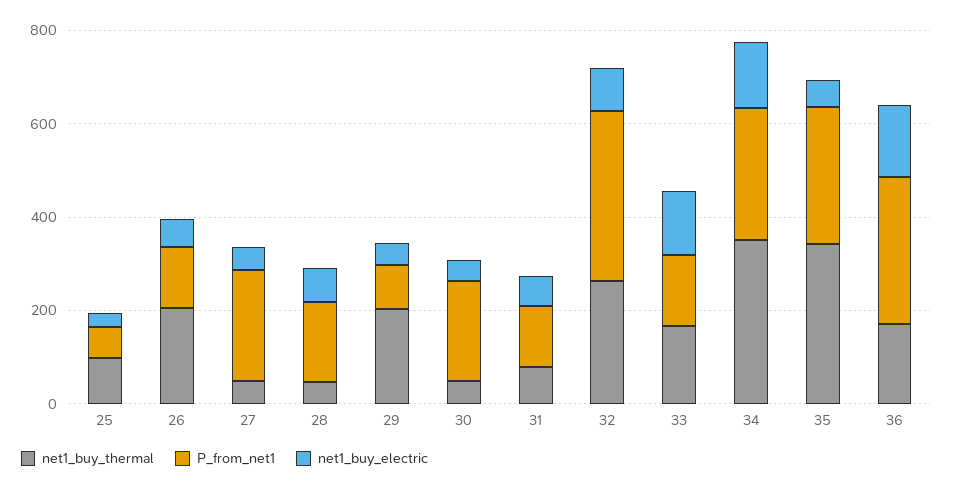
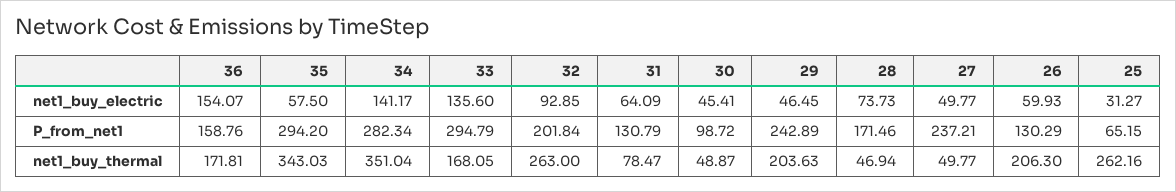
  {
    "net1_buy_thermal": {
-     "25": 100,
+     "25": 262.16,
      "26": 206.3,
      "27": 49.77,
      "28": 46.94,
      "29": 203.63,
      "30": 48.87,
      "31": 78.47,
      "32": 263,
      "33": 168.05,
      "34": 351.04,
      "35": 343.03,
      "36": 171.81
    },
    "P_from_net1": {
      "25": 65.15,
      "26": 130.29,
      "27": 237.21,
      "28": 171.46,
-     "29": 100,
+     "29": 242.89,
-     "30": 200,
+     "30": 98.72,
      "31": 130.79,
-     "32": 350,
+     "32": 201.84,
-     "33": 150,
+     "33": 294.79,
      "34": 282.34,
      "35": 294.2,
-     "36": 300
+     "36": 158.76
    },
    "net1_buy_electric": {
      "25": 31.27,
      "26": 59.93,
      "27": 49.77,
      "28": 73.73,
      "29": 46.45,
      "30": 45.41,
      "31": 64.09,
      "32": 92.85,
      "33": 135.6,
      "34": 141.17,
      "35": 57.5,
      "36": 154.07
    }
  }

